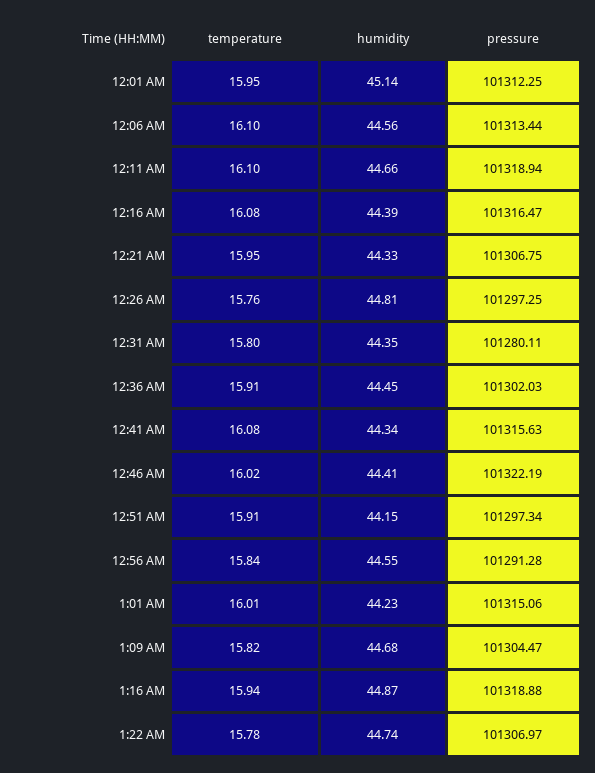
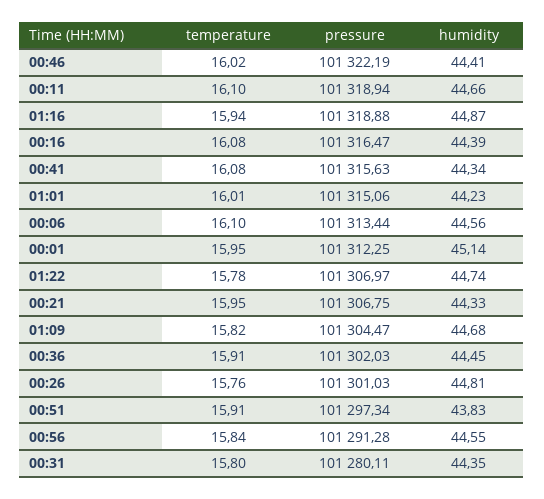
  {
    "temperature": {
      "12:01 AM": 15.95,
      "12:06 AM": 16.1,
      "12:11 AM": 16.1,
      "12:16 AM": 16.08,
      "12:21 AM": 15.95,
      "12:26 AM": 15.76,
      "12:31 AM": 15.8,
      "12:36 AM": 15.91,
      "12:41 AM": 16.08,
      "12:46 AM": 16.02,
      "12:51 AM": 15.91,
      "12:56 AM": 15.84,
      "1:01 AM": 16.01,
      "1:09 AM": 15.82,
      "1:16 AM": 15.94,
      "1:22 AM": 15.78
    },
    "humidity": {
      "12:01 AM": 45.14,
      "12:06 AM": 44.56,
      "12:11 AM": 44.66,
      "12:16 AM": 44.39,
      "12:21 AM": 44.33,
      "12:26 AM": 44.81,
      "12:31 AM": 44.35,
      "12:36 AM": 44.45,
      "12:41 AM": 44.34,
      "12:46 AM": 44.41,
-     "12:51 AM": 44.15,
+     "12:51 AM": 43.83,
      "12:56 AM": 44.55,
      "1:01 AM": 44.23,
      "1:09 AM": 44.68,
      "1:16 AM": 44.87,
      "1:22 AM": 44.74
    },
    "pressure": {
      "12:01 AM": 101312.25,
      "12:06 AM": 101313.44,
      "12:11 AM": 101318.94,
      "12:16 AM": 101316.47,
      "12:21 AM": 101306.75,
-     "12:26 AM": 101297.25,
+     "12:26 AM": 101301.03,
      "12:31 AM": 101280.11,
      "12:36 AM": 101302.03,
      "12:41 AM": 101315.63,
      "12:46 AM": 101322.19,
      "12:51 AM": 101297.34,
      "12:56 AM": 101291.28,
      "1:01 AM": 101315.06,
      "1:09 AM": 101304.47,
      "1:16 AM": 101318.88,
      "1:22 AM": 101306.97
    }
  }

